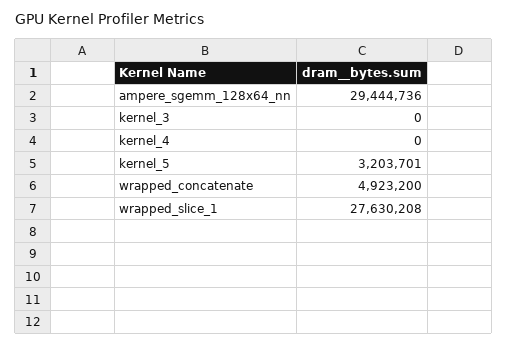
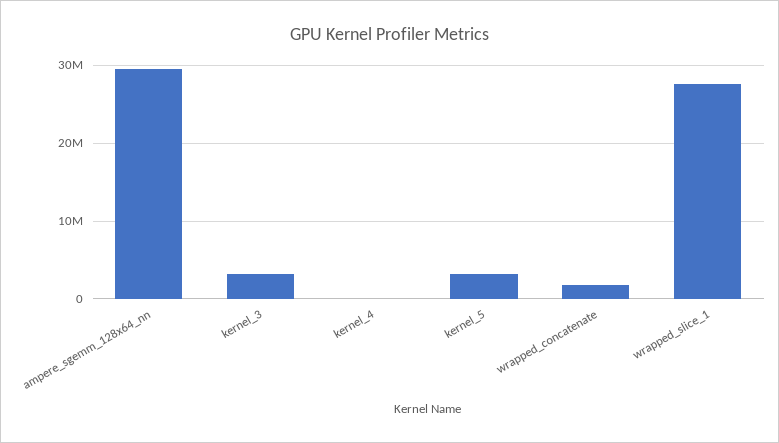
  {
    "ampere_sgemm_128x64_nn": 29444736,
-   "kernel_3": 0,
+   "kernel_3": 3000000,
    "kernel_4": 0,
    "kernel_5": 3203701,
-   "wrapped_concatenate": 4923200,
+   "wrapped_concatenate": 2000000,
    "wrapped_slice_1": 27630208
  }

